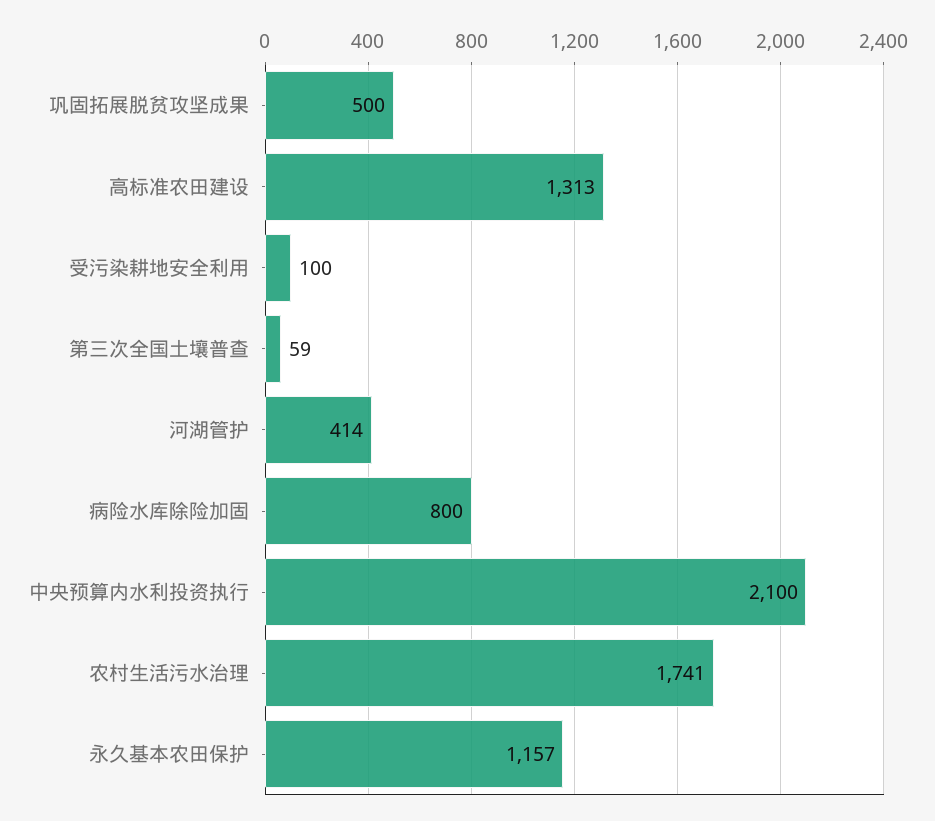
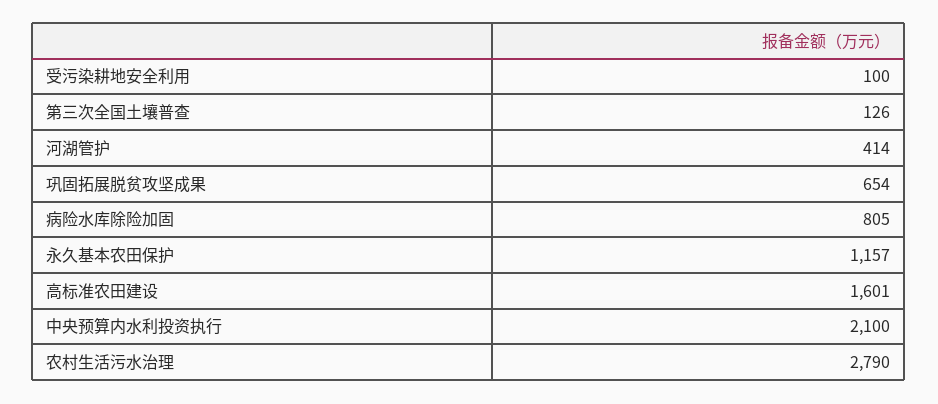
  {
-   "巩固拓展脱贫攻坚成果": 500,
+   "巩固拓展脱贫攻坚成果": 654,
-   "高标准农田建设": 1313,
+   "高标准农田建设": 1601,
    "受污染耕地安全利用": 100,
-   "第三次全国土壤普查": 59,
+   "第三次全国土壤普查": 126,
    "河湖管护": 414,
-   "病险水库除险加固": 800,
+   "病险水库除险加固": 805,
    "中央预算内水利投资执行": 2100,
-   "农村生活污水治理": 1741,
+   "农村生活污水治理": 2790,
    "永久基本农田保护": 1157
  }

